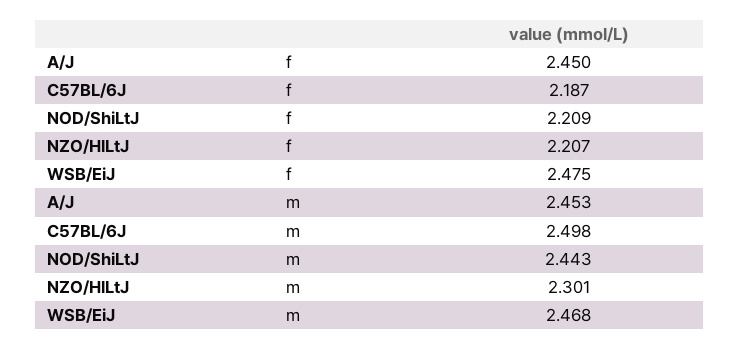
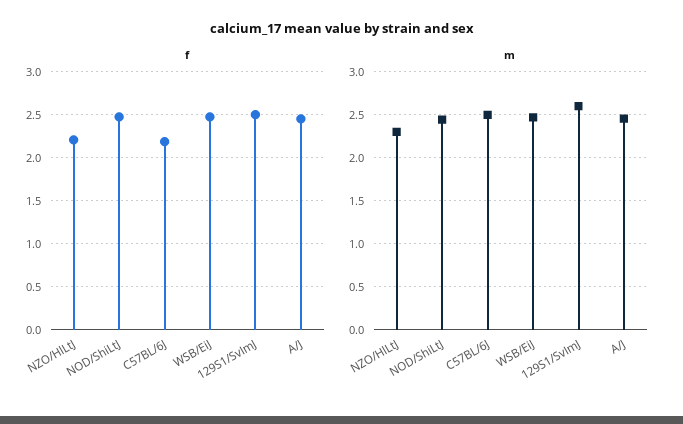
  {
    "f": {
      "A/J": 2.45,
      "C57BL/6J": 2.187,
-     "NOD/ShiLtJ": 2.209,
+     "NOD/ShiLtJ": 2.5,
      "NZO/HlLtJ": 2.207,
-     "WSB/EiJ": 2.475
+     "WSB/EiJ": 2.475,
+     "129S1/SvImJ": 2.5
    },
    "m": {
      "A/J": 2.453,
      "C57BL/6J": 2.498,
      "NOD/ShiLtJ": 2.443,
      "NZO/HlLtJ": 2.301,
-     "WSB/EiJ": 2.468
+     "WSB/EiJ": 2.468,
+     "129S1/SvImJ": 2.6
    }
  }

